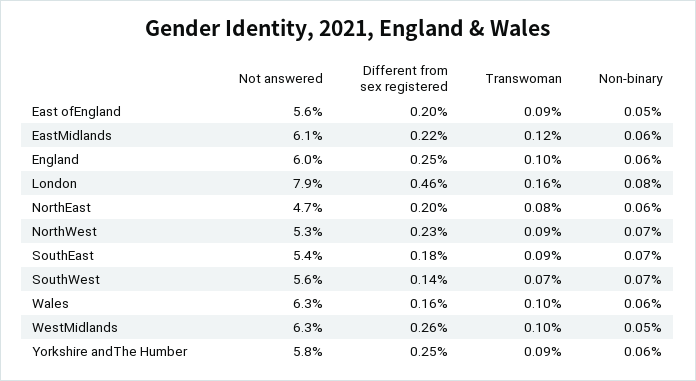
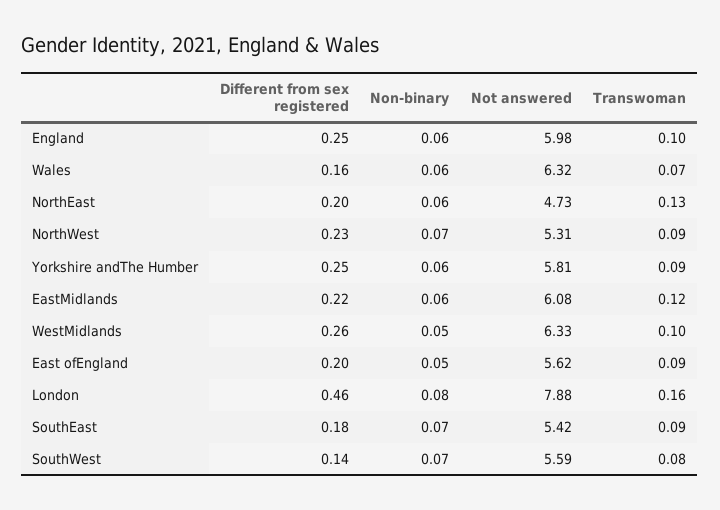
  {
    "Not answered": {
      "East ofEngland": 5.62,
      "EastMidlands": 6.08,
      "England": 5.98,
      "London": 7.88,
      "NorthEast": 4.73,
      "NorthWest": 5.31,
      "SouthEast": 5.42,
      "SouthWest": 5.59,
      "Wales": 6.32,
      "WestMidlands": 6.33,
      "Yorkshire andThe Humber": 5.81
    },
    "Different from sex registered": {
      "East ofEngland": 0.2,
      "EastMidlands": 0.22,
      "England": 0.25,
      "London": 0.46,
      "NorthEast": 0.2,
      "NorthWest": 0.23,
      "SouthEast": 0.18,
      "SouthWest": 0.14,
      "Wales": 0.16,
      "WestMidlands": 0.26,
      "Yorkshire andThe Humber": 0.25
    },
    "Transwoman": {
      "East ofEngland": 0.09,
      "EastMidlands": 0.12,
      "England": 0.1,
      "London": 0.16,
-     "NorthEast": 0.08,
+     "NorthEast": 0.13,
      "NorthWest": 0.09,
      "SouthEast": 0.09,
-     "SouthWest": 0.07,
+     "SouthWest": 0.08,
-     "Wales": 0.1,
+     "Wales": 0.07,
      "WestMidlands": 0.1,
      "Yorkshire andThe Humber": 0.09
    },
    "Non-binary": {
      "East ofEngland": 0.05,
      "EastMidlands": 0.06,
      "England": 0.06,
      "London": 0.08,
      "NorthEast": 0.06,
      "NorthWest": 0.07,
      "SouthEast": 0.07,
      "SouthWest": 0.07,
      "Wales": 0.06,
      "WestMidlands": 0.05,
      "Yorkshire andThe Humber": 0.06
    }
  }

